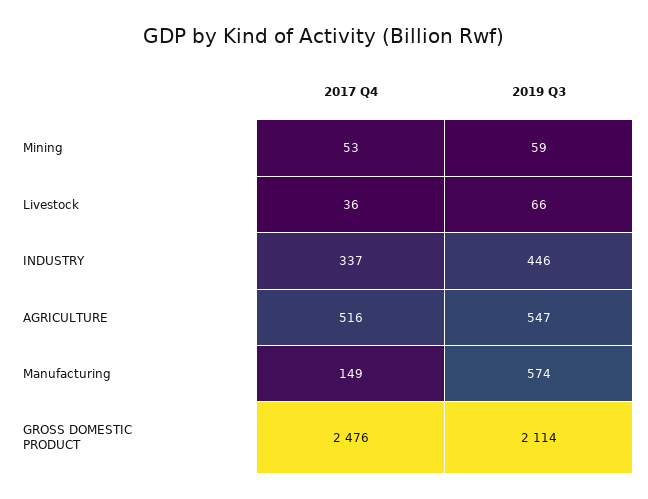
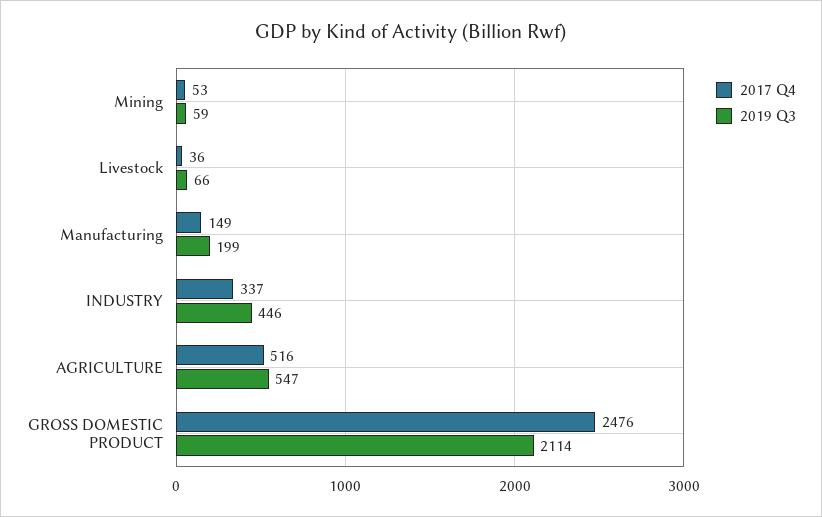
  {
    "2017 Q4": {
      "Mining": 53,
      "Livestock": 36,
      "INDUSTRY": 337,
      "AGRICULTURE": 516,
      "Manufacturing": 149,
      "GROSS DOMESTIC PRODUCT": 2476
    },
    "2019 Q3": {
      "Mining": 59,
      "Livestock": 66,
      "INDUSTRY": 446,
      "AGRICULTURE": 547,
-     "Manufacturing": 574,
+     "Manufacturing": 199,
      "GROSS DOMESTIC PRODUCT": 2114
    }
  }

